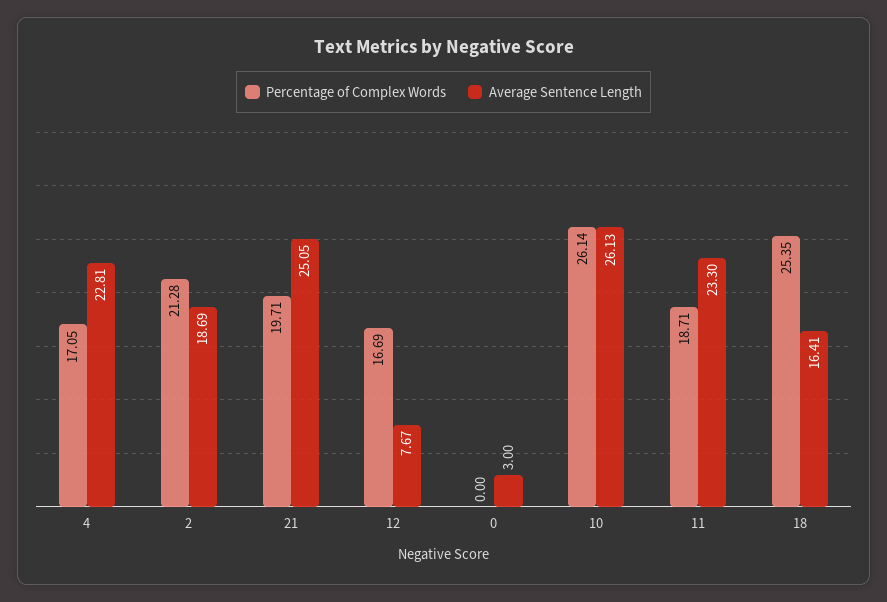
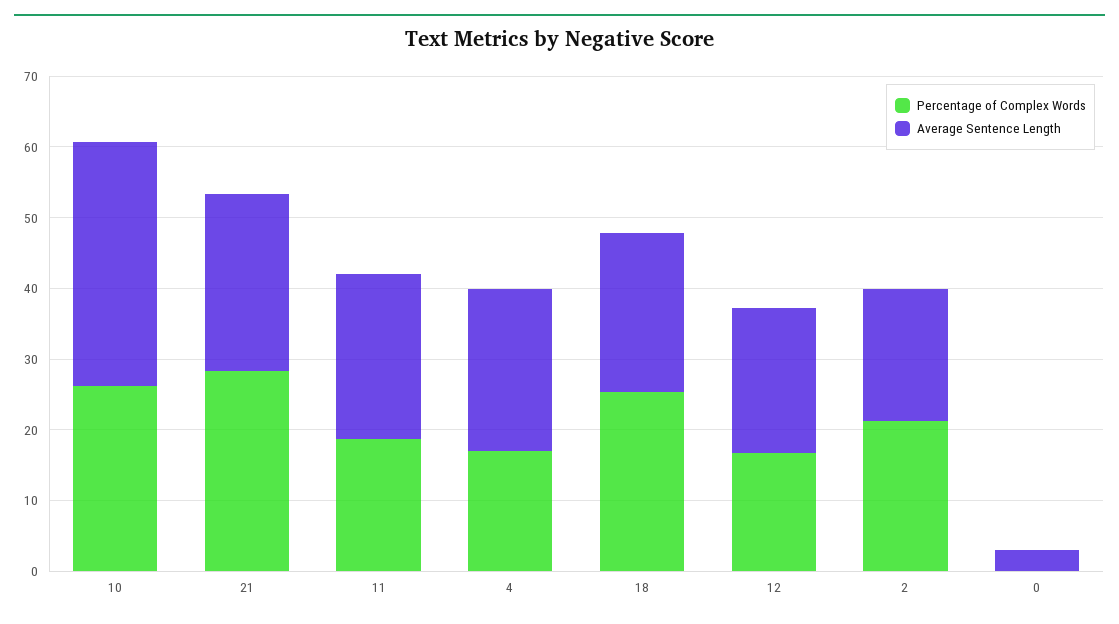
  {
    "Percentage of Complex Words": {
      "4": 17.05,
      "2": 21.28,
-     "21": 19.71,
+     "21": 28,
      "12": 16.69,
      "0": 0,
      "10": 26.14,
      "11": 18.71,
      "18": 25.35
    },
    "Average Sentence Length": {
      "4": 22.81,
      "2": 18.69,
      "21": 25.05,
-     "12": 7.67,
+     "12": 20,
      "0": 3,
-     "10": 26.13,
+     "10": 34,
      "11": 23.3,
-     "18": 16.41
+     "18": 22
    }
  }

